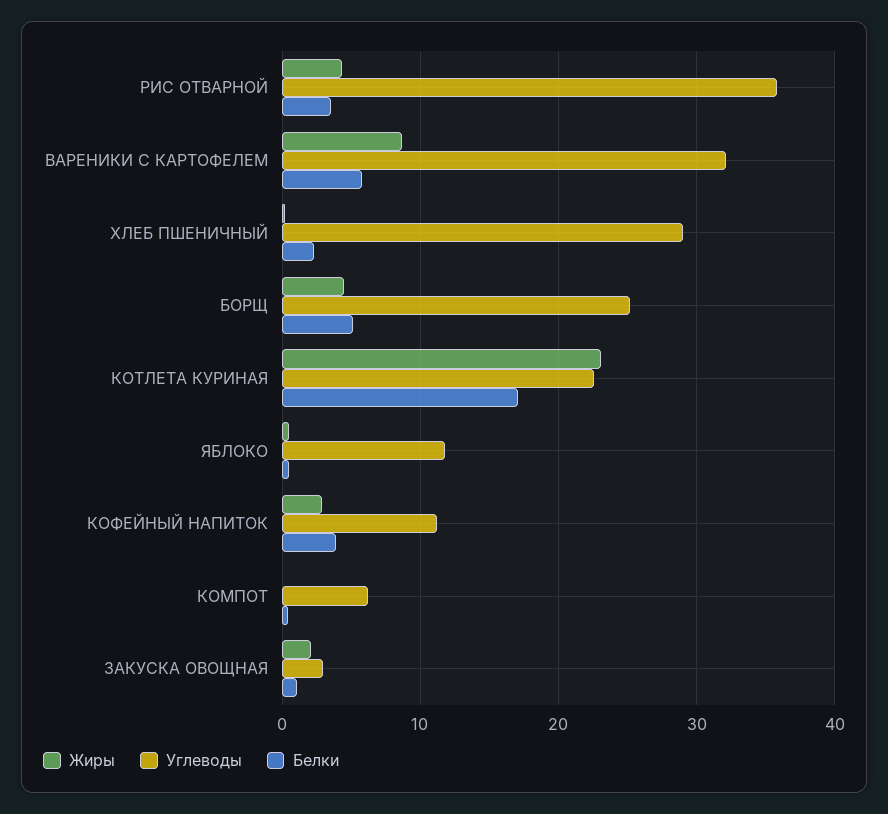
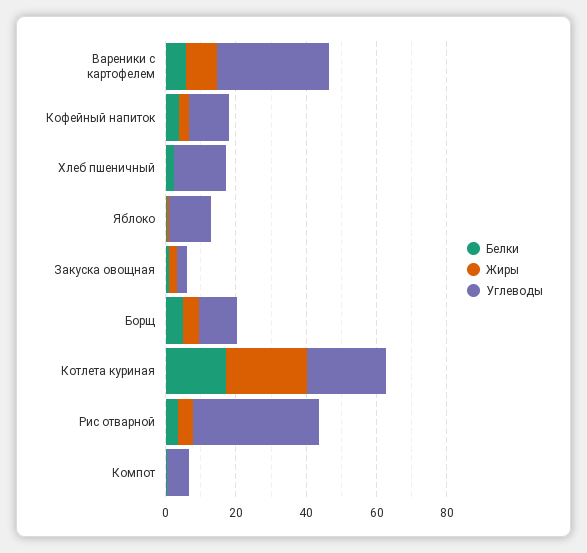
  {
    "Жиры": {
      "РИС ОТВАРНОЙ": 4,
      "ВАРЕНИКИ С КАРТОФЕЛЕМ": 9,
      "ХЛЕБ ПШЕНИЧНЫЙ": 0,
      "БОРЩ": 5,
      "КОТЛЕТА КУРИНАЯ": 23,
      "ЯБЛОКО": 1,
      "КОФЕЙНЫЙ НАПИТОК": 3,
      "КОМПОТ": 0,
      "ЗАКУСКА ОВОЩНАЯ": 2
    },
    "Углеводы": {
      "РИС ОТВАРНОЙ": 36,
      "ВАРЕНИКИ С КАРТОФЕЛЕМ": 32,
-     "ХЛЕБ ПШЕНИЧНЫЙ": 29,
+     "ХЛЕБ ПШЕНИЧНЫЙ": 15,
-     "БОРЩ": 25,
+     "БОРЩ": 10,
      "КОТЛЕТА КУРИНАЯ": 23,
      "ЯБЛОКО": 12,
      "КОФЕЙНЫЙ НАПИТОК": 11,
      "КОМПОТ": 6,
      "ЗАКУСКА ОВОЩНАЯ": 3
    },
    "Белки": {
      "РИС ОТВАРНОЙ": 4,
      "ВАРЕНИКИ С КАРТОФЕЛЕМ": 6,
      "ХЛЕБ ПШЕНИЧНЫЙ": 2,
      "БОРЩ": 5,
      "КОТЛЕТА КУРИНАЯ": 17,
      "ЯБЛОКО": 1,
      "КОФЕЙНЫЙ НАПИТОК": 4,
      "КОМПОТ": 0,
      "ЗАКУСКА ОВОЩНАЯ": 1
    }
  }

